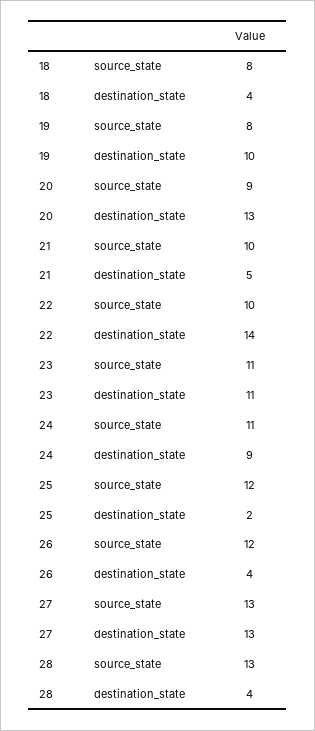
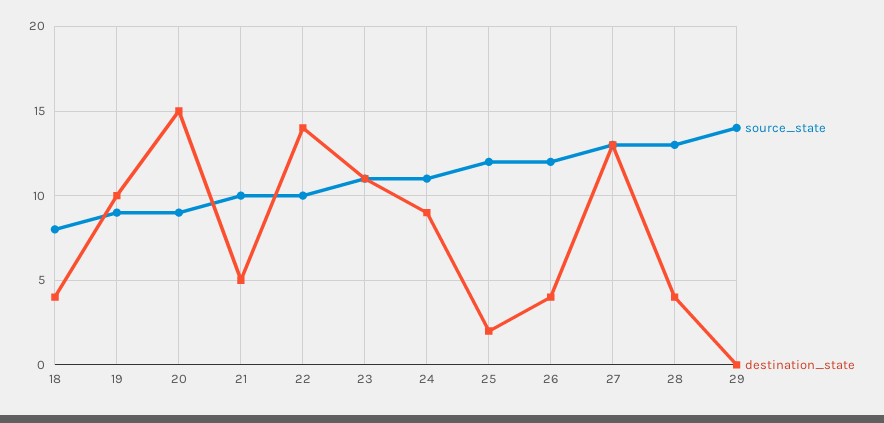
  {
    "source_state": {
      "18": 8,
-     "19": 8,
+     "19": 9,
      "20": 9,
      "21": 10,
      "22": 10,
      "23": 11,
      "24": 11,
      "25": 12,
      "26": 12,
      "27": 13,
-     "28": 13
+     "28": 13,
+     "29": 14
    },
    "destination_state": {
      "18": 4,
      "19": 10,
-     "20": 13,
+     "20": 15,
      "21": 5,
      "22": 14,
      "23": 11,
      "24": 9,
      "25": 2,
      "26": 4,
      "27": 13,
-     "28": 4
+     "28": 4,
+     "29": 0
    }
  }

